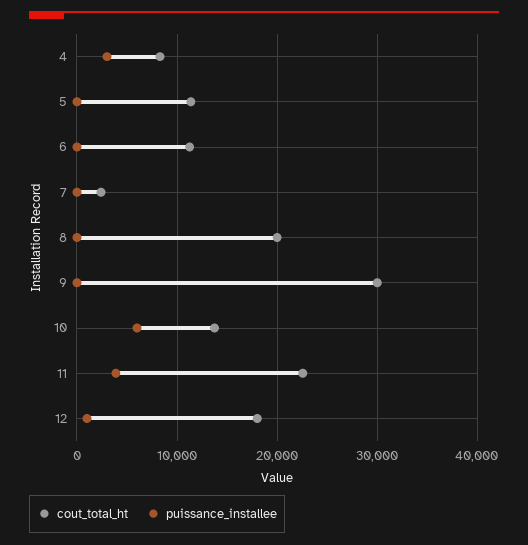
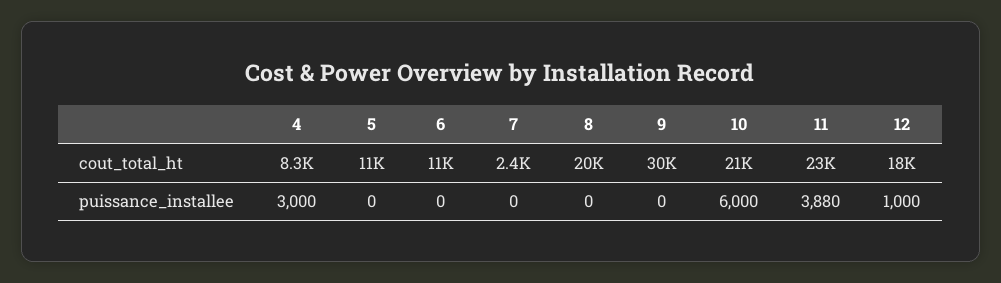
  {
    "cout_total_ht": {
      "4": 8300,
      "5": 11000,
      "6": 11000,
      "7": 2400,
      "8": 20000,
      "9": 30000,
-     "10": 14000,
+     "10": 21000,
      "11": 23000,
      "12": 18000
    },
    "puissance_installee": {
      "4": 3000,
      "5": 0,
      "6": 0,
      "7": 0,
      "8": 0,
      "9": 0,
      "10": 6000,
      "11": 3880,
      "12": 1000
    }
  }

